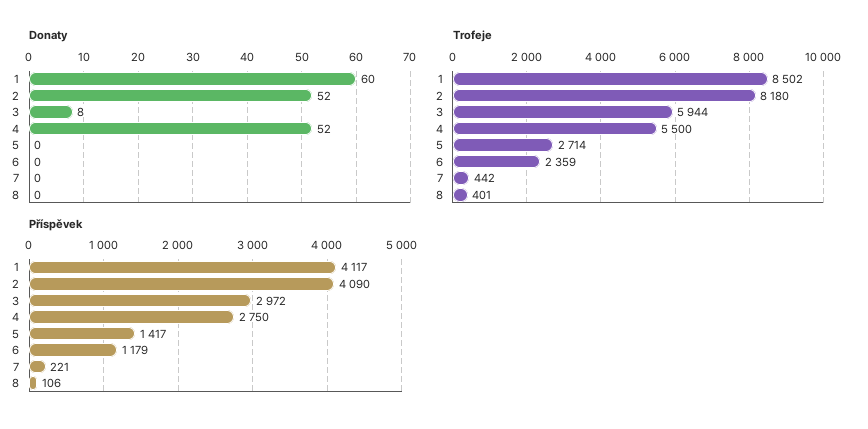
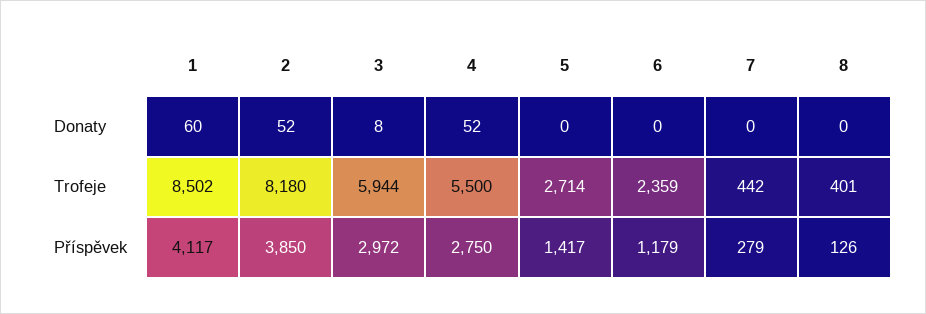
  {
    "Donaty": {
      "1": 60,
      "2": 52,
      "3": 8,
      "4": 52,
      "5": 0,
      "6": 0,
      "7": 0,
      "8": 0
    },
    "Trofeje": {
      "1": 8502,
      "2": 8180,
      "3": 5944,
      "4": 5500,
      "5": 2714,
      "6": 2359,
      "7": 442,
      "8": 401
    },
    "Příspěvek": {
      "1": 4117,
-     "2": 4090,
+     "2": 3850,
      "3": 2972,
      "4": 2750,
      "5": 1417,
      "6": 1179,
-     "7": 221,
+     "7": 279,
-     "8": 106
+     "8": 126
    }
  }

